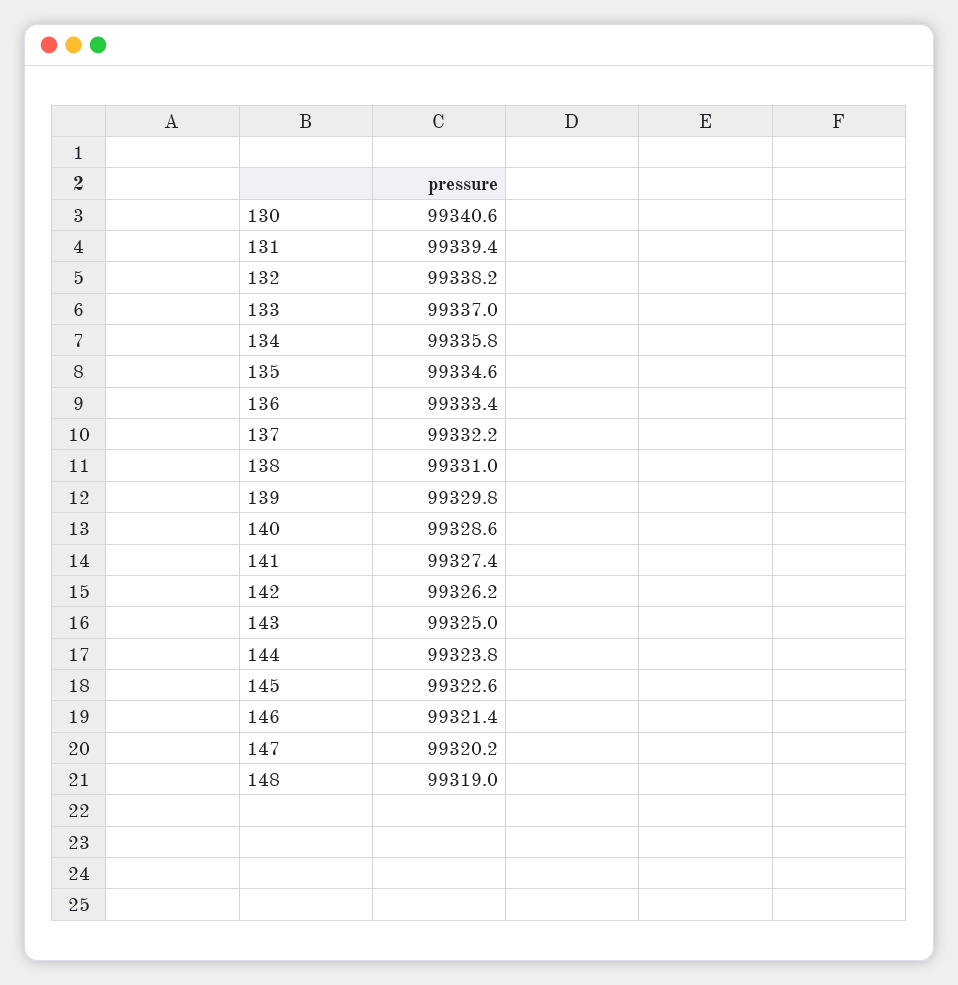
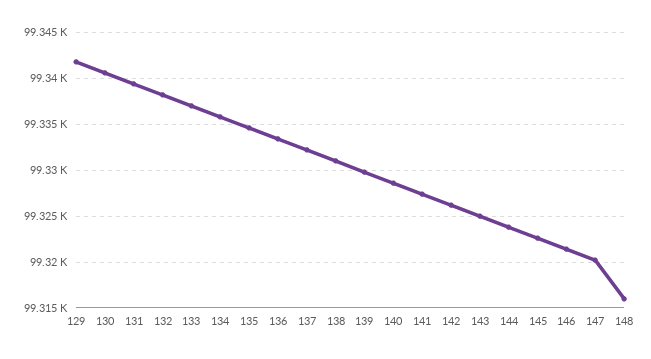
  {
    "130": 99340.6,
    "131": 99339.4,
    "132": 99338.2,
    "133": 99337,
    "134": 99335.8,
    "135": 99334.6,
    "136": 99333.4,
    "137": 99332.2,
    "138": 99331,
    "139": 99329.8,
    "140": 99328.6,
    "141": 99327.4,
    "142": 99326.2,
    "143": 99325,
    "144": 99323.8,
    "145": 99322.6,
    "146": 99321.4,
    "147": 99320.2,
-   "148": 99319
+   "148": 99316,
+   "129": 99342
  }

